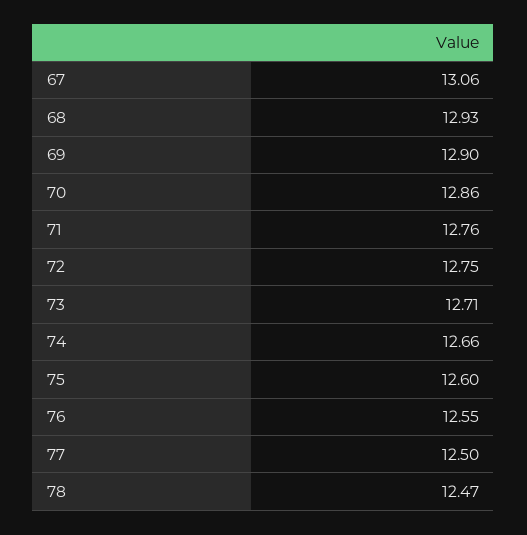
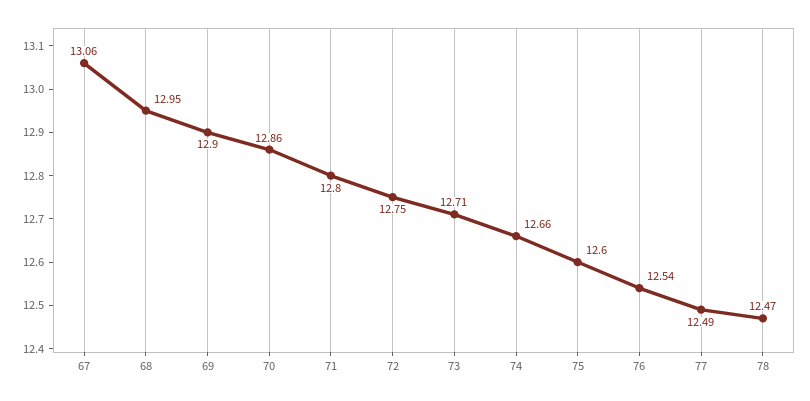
  {
    "67": 13.06,
-   "68": 12.93,
+   "68": 12.95,
    "69": 12.9,
    "70": 12.86,
-   "71": 12.76,
+   "71": 12.8,
    "72": 12.75,
    "73": 12.71,
    "74": 12.66,
    "75": 12.6,
-   "76": 12.55,
+   "76": 12.54,
-   "77": 12.5,
+   "77": 12.49,
    "78": 12.47
  }

